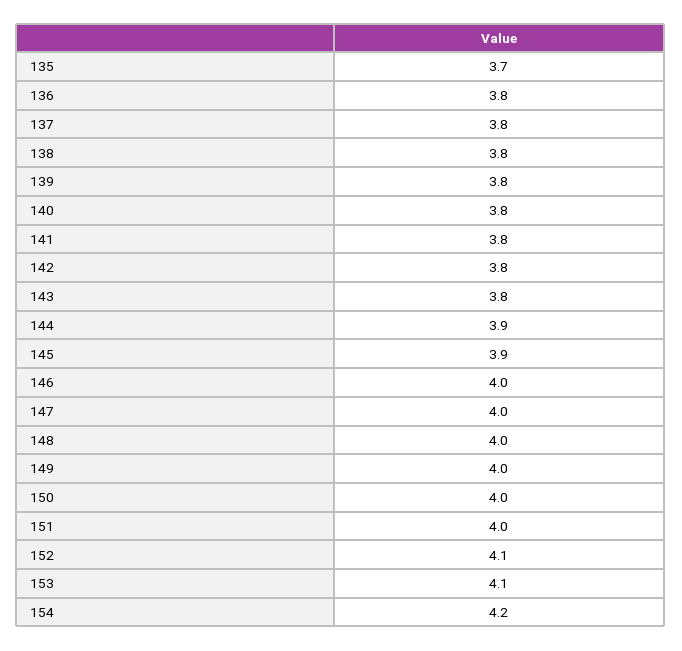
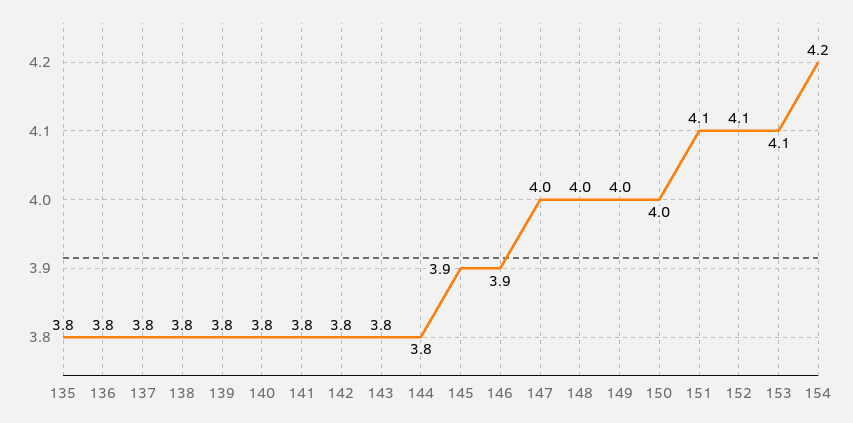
  {
-   "135": 3.7,
+   "135": 3.8,
    "136": 3.8,
    "137": 3.8,
    "138": 3.8,
    "139": 3.8,
    "140": 3.8,
    "141": 3.8,
    "142": 3.8,
    "143": 3.8,
-   "144": 3.9,
+   "144": 3.8,
    "145": 3.9,
-   "146": 4,
+   "146": 3.9,
    "147": 4,
    "148": 4,
    "149": 4,
    "150": 4,
-   "151": 4,
+   "151": 4.1,
    "152": 4.1,
    "153": 4.1,
    "154": 4.2
  }

